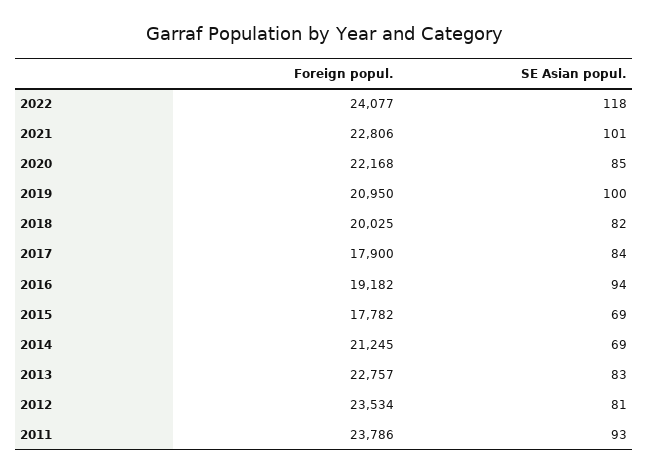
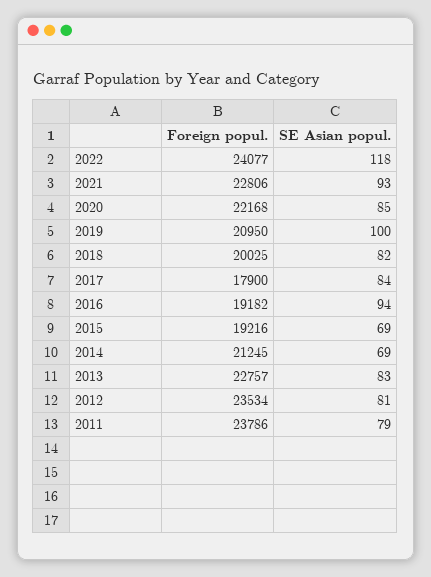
  {
    "Foreign popul.": {
      "2022": 24077,
      "2021": 22806,
      "2020": 22168,
      "2019": 20950,
      "2018": 20025,
      "2017": 17900,
      "2016": 19182,
-     "2015": 17782,
+     "2015": 19216,
      "2014": 21245,
      "2013": 22757,
      "2012": 23534,
      "2011": 23786
    },
    "SE Asian popul.": {
      "2022": 118,
-     "2021": 101,
+     "2021": 93,
      "2020": 85,
      "2019": 100,
      "2018": 82,
      "2017": 84,
      "2016": 94,
      "2015": 69,
      "2014": 69,
      "2013": 83,
      "2012": 81,
-     "2011": 93
+     "2011": 79
    }
  }

